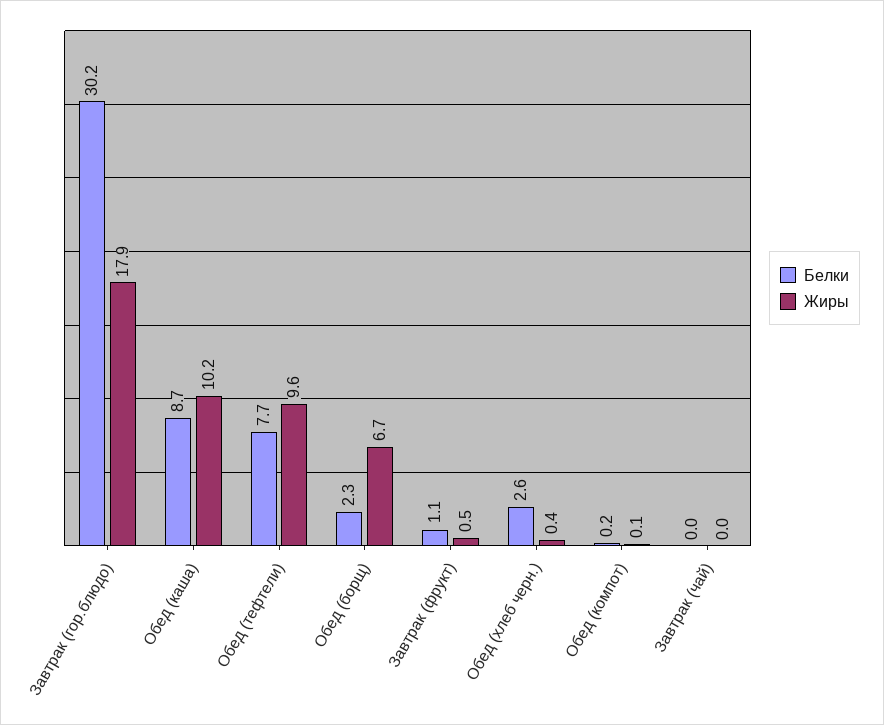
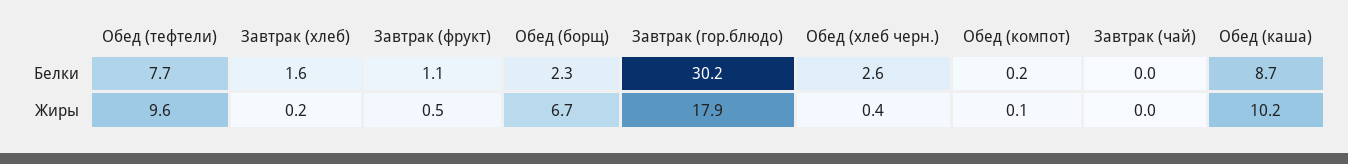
  {
    "Белки": {
      "Завтрак (гор.блюдо)": 30.2,
      "Обед (каша)": 8.7,
      "Обед (тефтели)": 7.7,
      "Обед (борщ)": 2.3,
      "Завтрак (фрукт)": 1.1,
      "Обед (хлеб черн.)": 2.6,
      "Обед (компот)": 0.2,
-     "Завтрак (чай)": 0
+     "Завтрак (чай)": 0,
+     "Завтрак (хлеб)": 1.6
    },
    "Жиры": {
      "Завтрак (гор.блюдо)": 17.9,
      "Обед (каша)": 10.2,
      "Обед (тефтели)": 9.6,
      "Обед (борщ)": 6.7,
      "Завтрак (фрукт)": 0.5,
      "Обед (хлеб черн.)": 0.4,
      "Обед (компот)": 0.1,
-     "Завтрак (чай)": 0
+     "Завтрак (чай)": 0,
+     "Завтрак (хлеб)": 0.2
    }
  }

